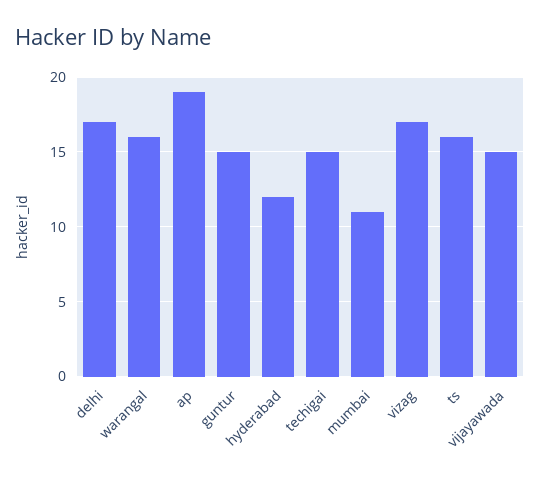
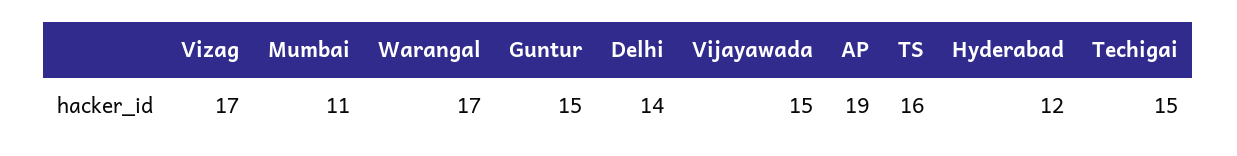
  {
-   "delhi": 17,
+   "delhi": 14,
-   "warangal": 16,
+   "warangal": 17,
    "ap": 19,
    "guntur": 15,
    "hyderabad": 12,
    "techigai": 15,
    "mumbai": 11,
    "vizag": 17,
    "ts": 16,
    "vijayawada": 15
  }

